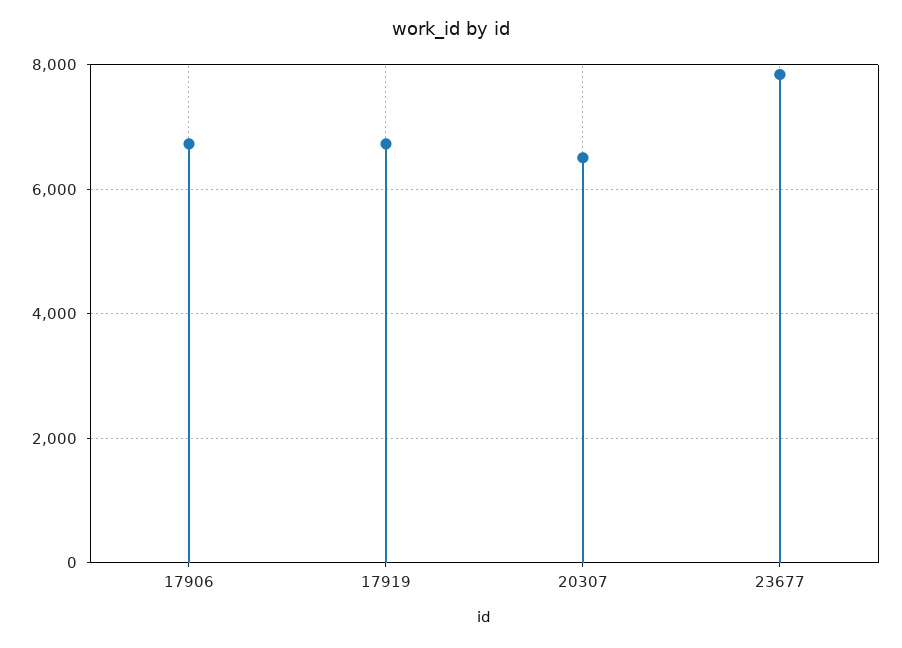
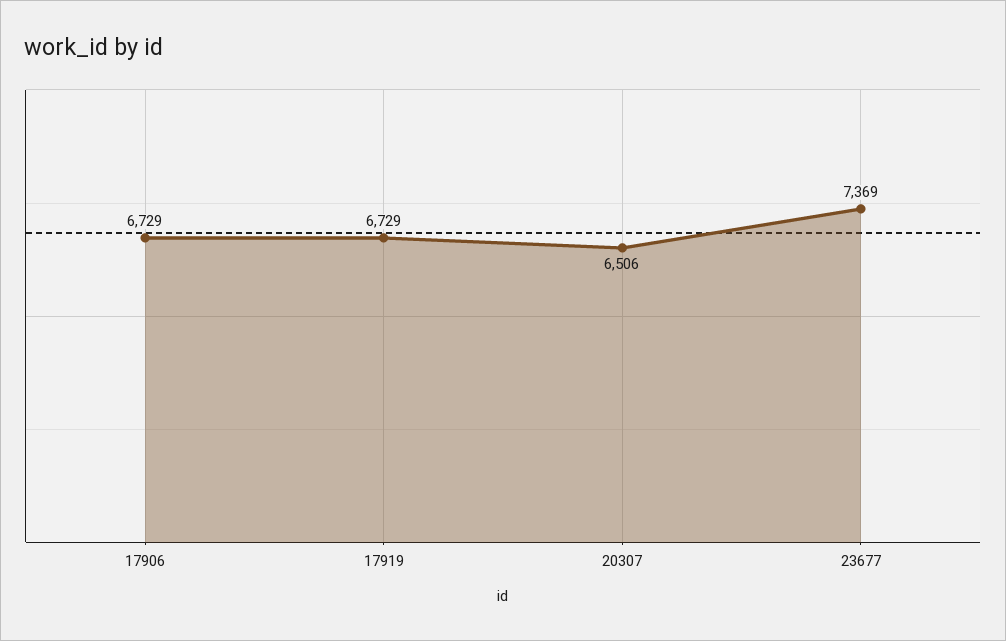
  {
    "17906": 6729,
    "17919": 6729,
    "20307": 6506,
-   "23677": 7800
+   "23677": 7369
  }

